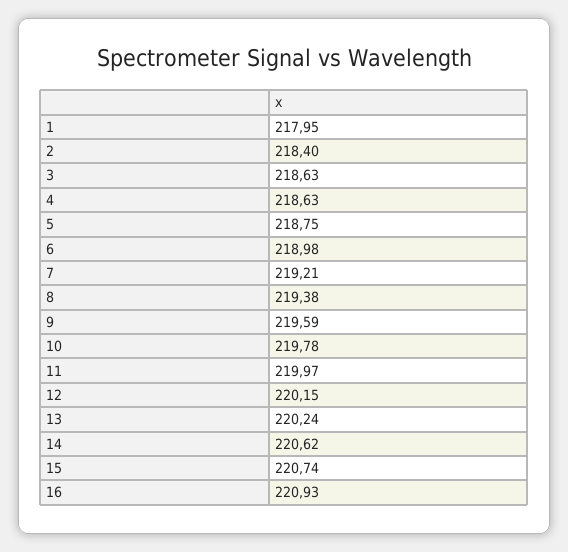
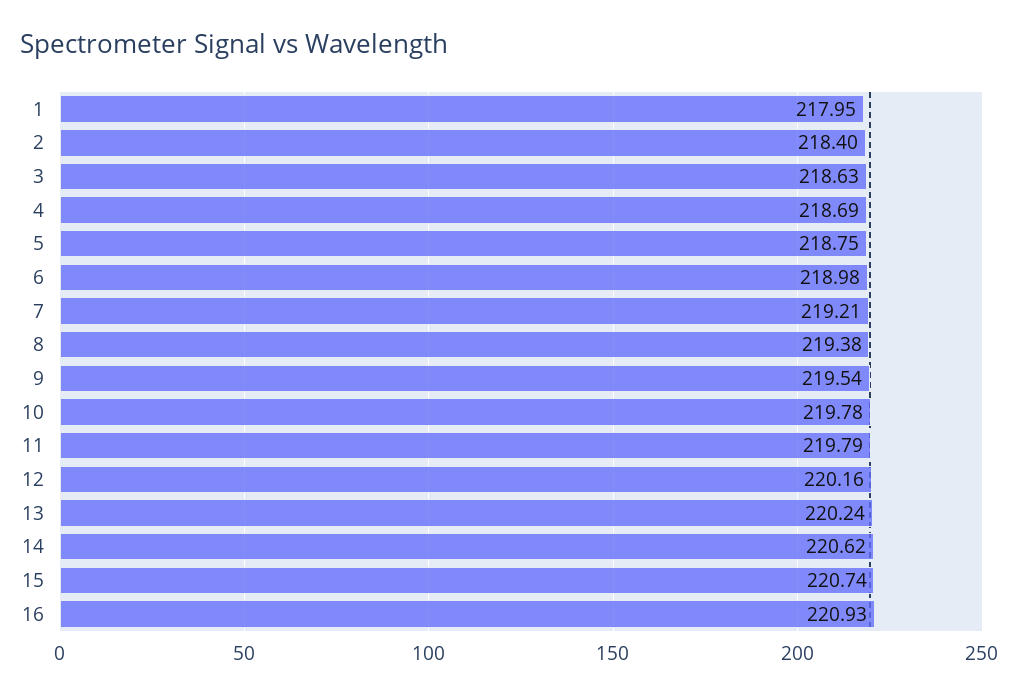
  {
    "1": 217.95,
    "2": 218.4,
    "3": 218.63,
-   "4": 218.63,
+   "4": 218.69,
    "5": 218.75,
    "6": 218.98,
    "7": 219.21,
    "8": 219.38,
-   "9": 219.59,
+   "9": 219.54,
    "10": 219.78,
-   "11": 219.97,
+   "11": 219.79,
-   "12": 220.15,
+   "12": 220.16,
    "13": 220.24,
    "14": 220.62,
    "15": 220.74,
    "16": 220.93
  }

